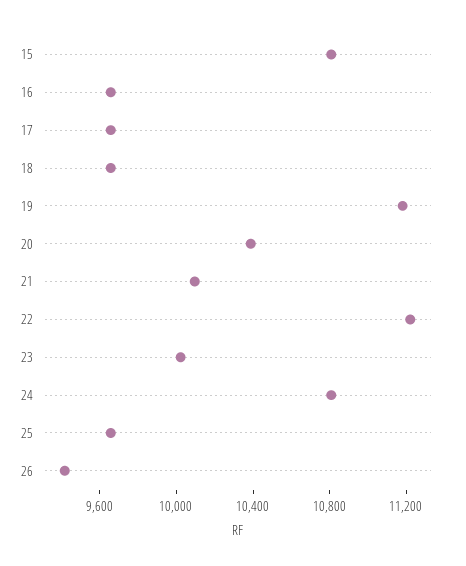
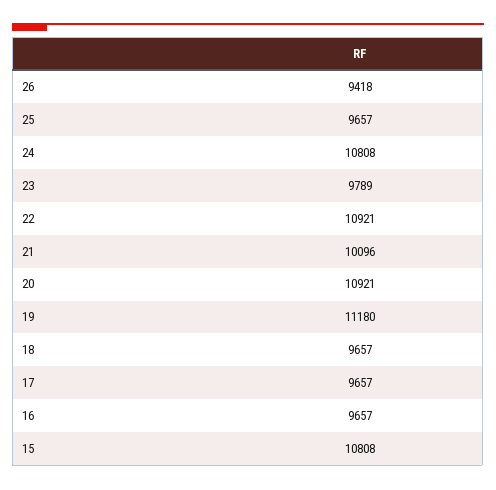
  {
    "15": 10808,
    "16": 9657,
    "17": 9657,
    "18": 9657,
    "19": 11180,
-   "20": 10400,
+   "20": 10921,
    "21": 10096,
-   "22": 11200,
+   "22": 10921,
-   "23": 10000,
+   "23": 9789,
    "24": 10808,
    "25": 9657,
    "26": 9418
  }

